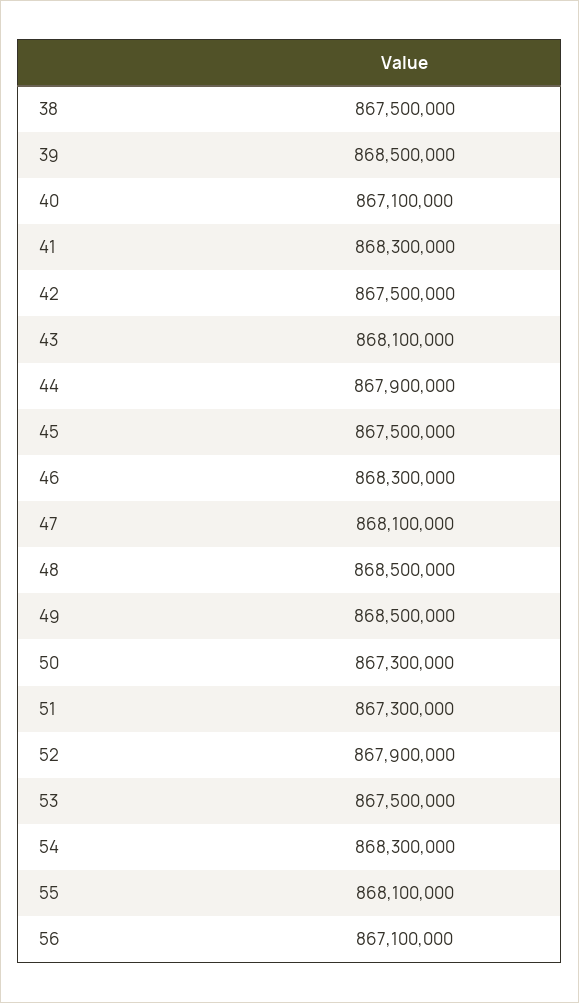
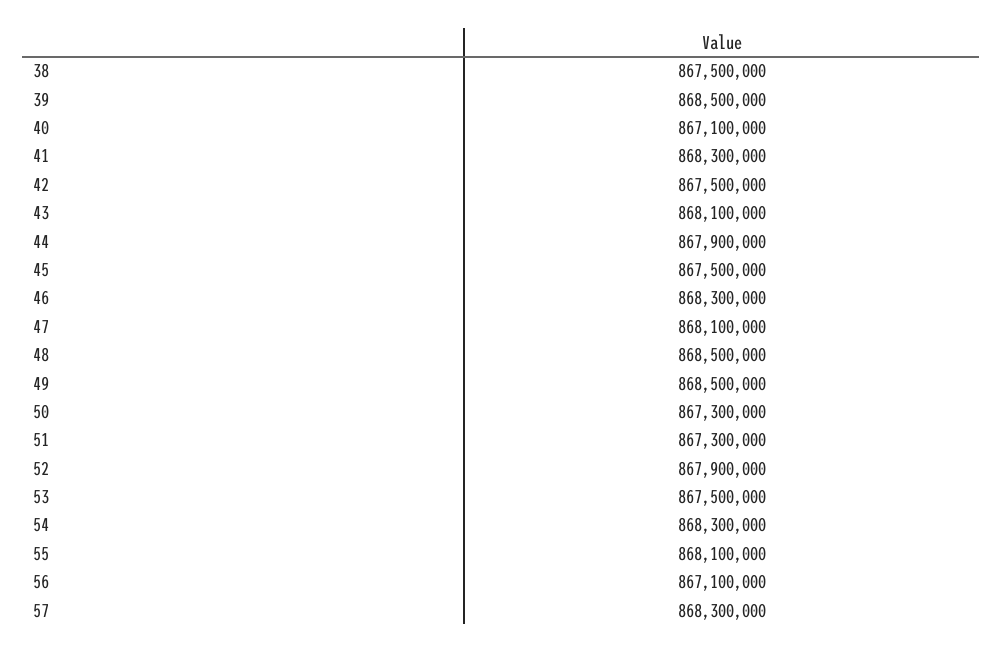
  {
    "38": 867500000,
    "39": 868500000,
    "40": 867100000,
    "41": 868300000,
    "42": 867500000,
    "43": 868100000,
    "44": 867900000,
    "45": 867500000,
    "46": 868300000,
    "47": 868100000,
    "48": 868500000,
    "49": 868500000,
    "50": 867300000,
    "51": 867300000,
    "52": 867900000,
    "53": 867500000,
    "54": 868300000,
    "55": 868100000,
-   "56": 867100000
+   "56": 867100000,
+   "57": 868300000
  }

